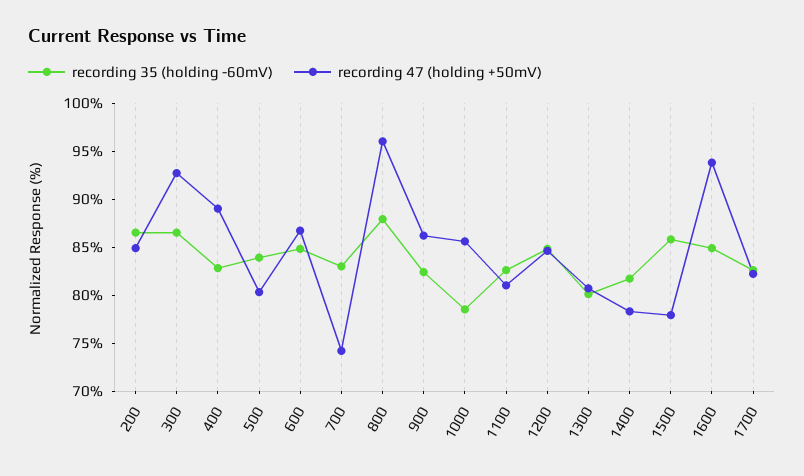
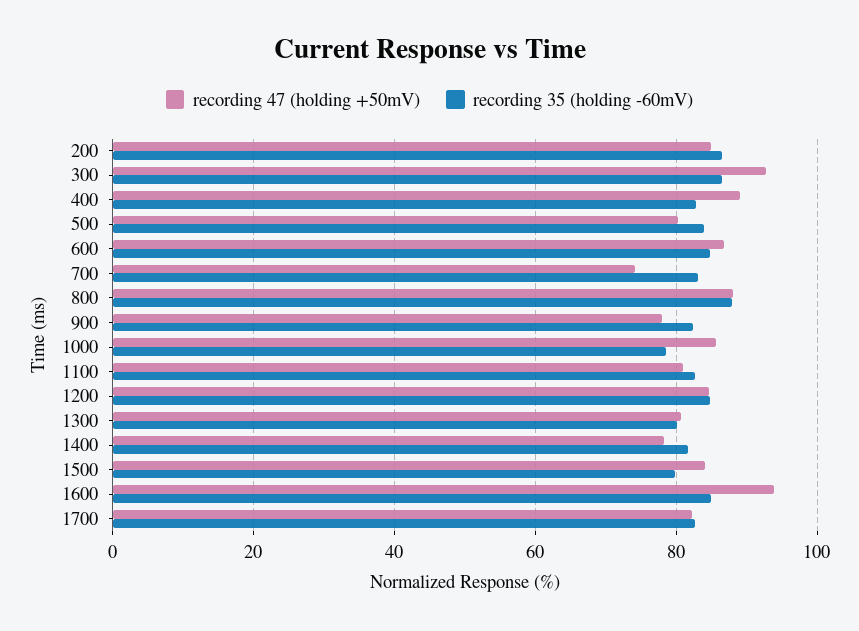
  {
    "recording 35 (holding -60mV)": {
      "200": 87,
      "300": 87,
      "400": 83,
      "500": 84,
      "600": 85,
      "700": 83,
      "800": 88,
      "900": 82,
      "1000": 79,
      "1100": 83,
      "1200": 85,
      "1300": 80,
      "1400": 82,
-     "1500": 86,
+     "1500": 80,
      "1600": 85,
      "1700": 83
    },
    "recording 47 (holding +50mV)": {
      "200": 85,
      "300": 93,
      "400": 89,
      "500": 80,
      "600": 87,
      "700": 74,
-     "800": 96,
+     "800": 88,
-     "900": 86,
+     "900": 78,
      "1000": 86,
      "1100": 81,
      "1200": 85,
      "1300": 81,
      "1400": 78,
-     "1500": 78,
+     "1500": 84,
      "1600": 94,
      "1700": 82
    }
  }

